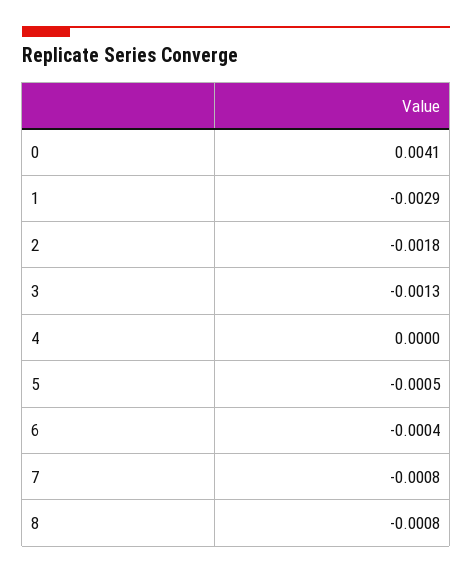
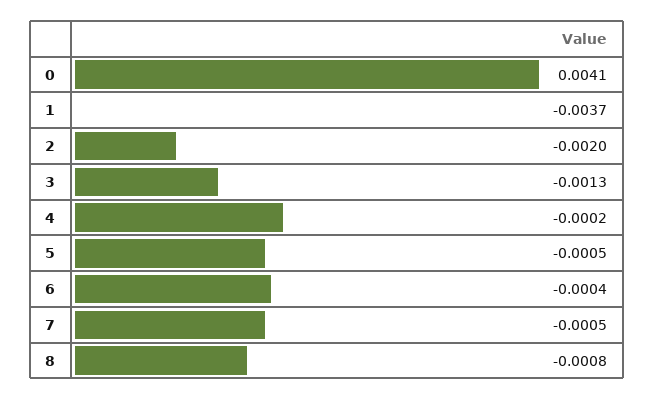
  {
    "0": 0.0041,
-   "1": -0.0029,
+   "1": -0.0037,
-   "2": -0.0018,
+   "2": -0.002,
    "3": -0.0013,
-   "4": 0,
+   "4": -0.0002,
    "5": -0.0005,
    "6": -0.0004,
-   "7": -0.0008,
+   "7": -0.0005,
    "8": -0.0008
  }

